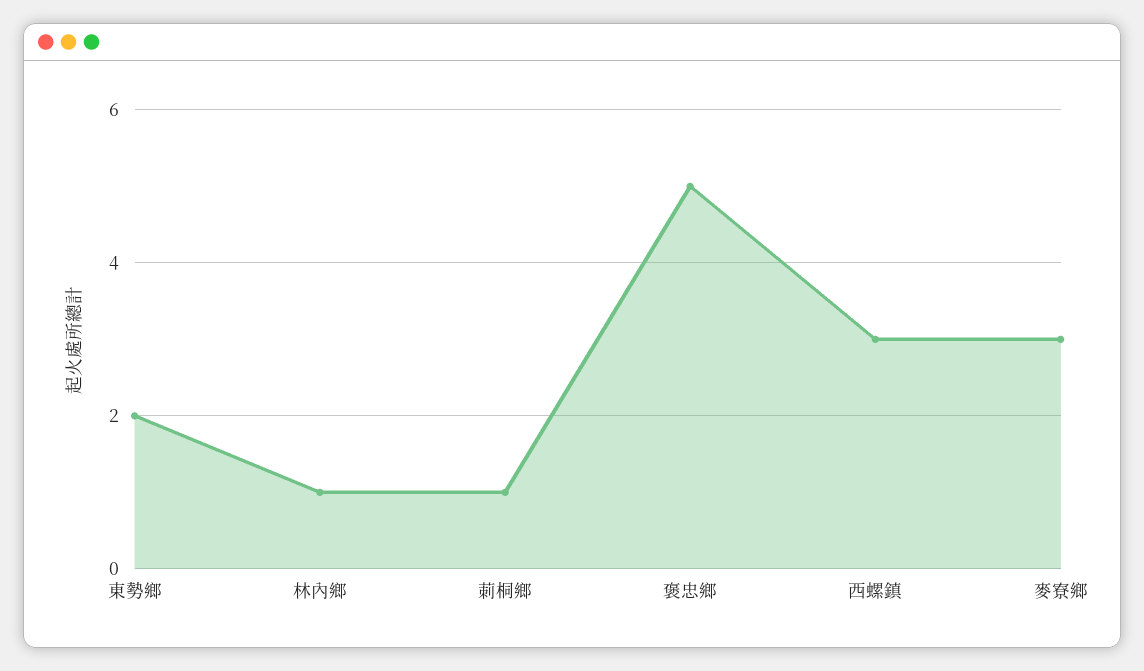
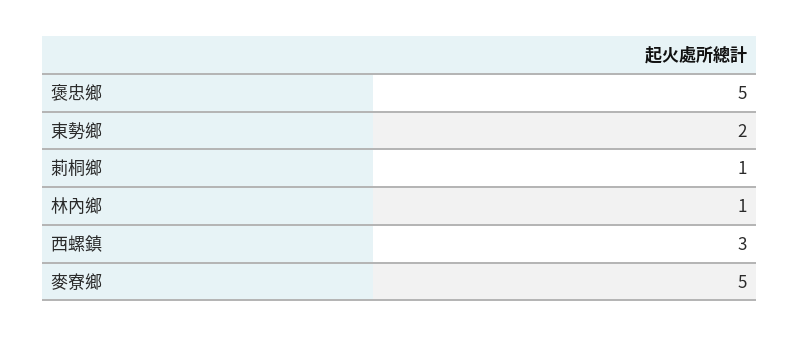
  {
    "東勢鄉": 2,
    "林內鄉": 1,
    "莿桐鄉": 1,
    "褒忠鄉": 5,
    "西螺鎮": 3,
-   "麥寮鄉": 3
+   "麥寮鄉": 5
  }

